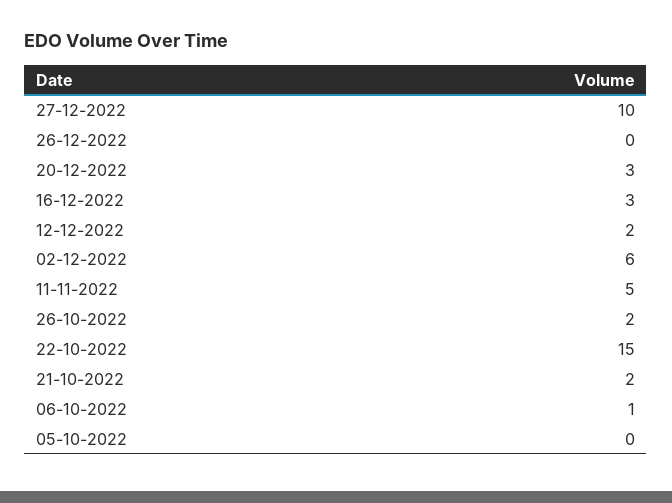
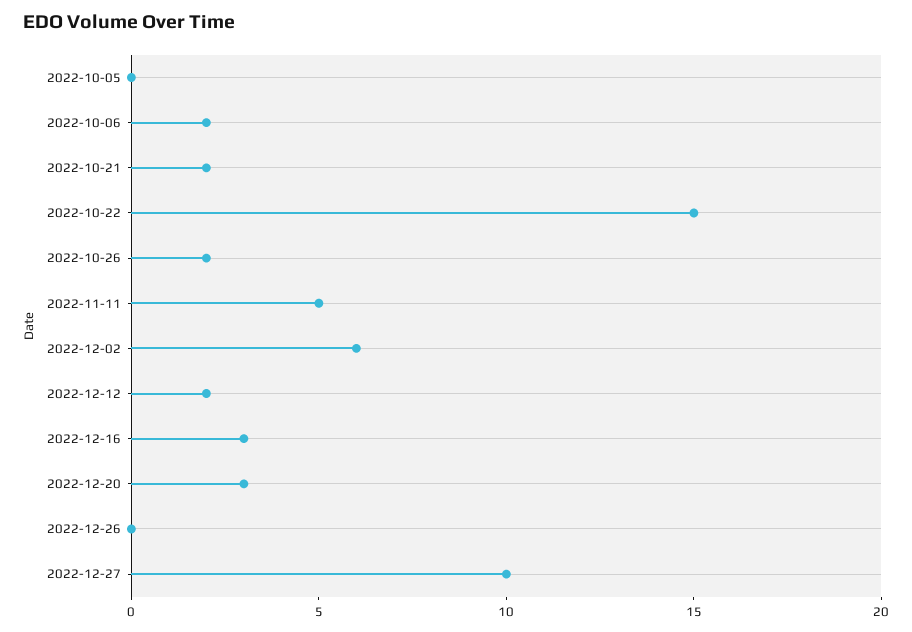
  {
    "27-12-2022": 10,
    "26-12-2022": 0,
    "20-12-2022": 3,
    "16-12-2022": 3,
    "12-12-2022": 2,
    "02-12-2022": 6,
    "11-11-2022": 5,
    "26-10-2022": 2,
    "22-10-2022": 15,
    "21-10-2022": 2,
-   "06-10-2022": 1,
+   "06-10-2022": 2,
    "05-10-2022": 0
  }

